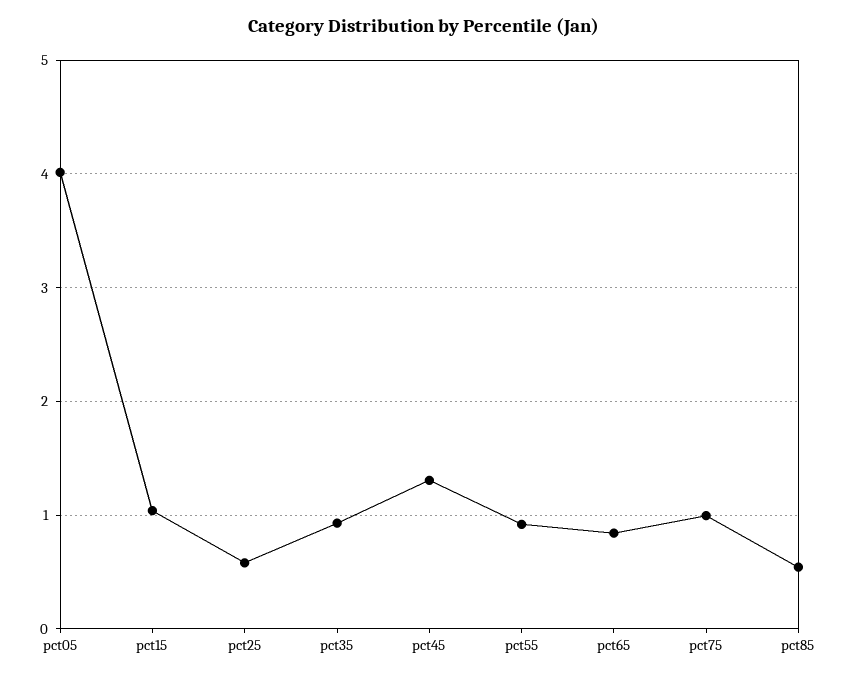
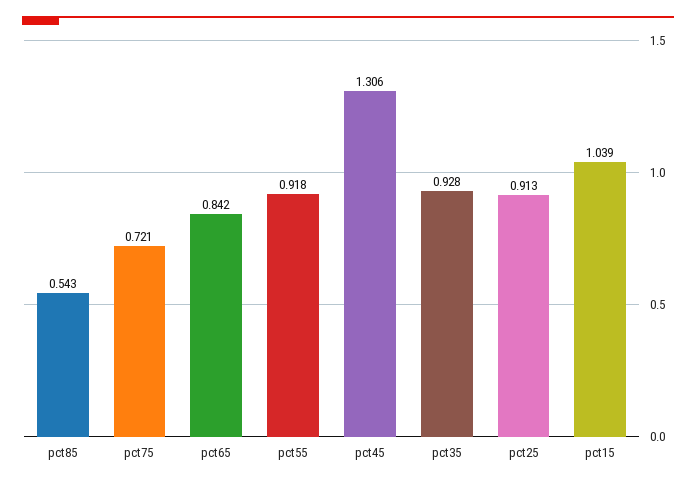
  {
-   "pct05": 4,
    "pct15": 1.039,
-   "pct25": 0.6,
+   "pct25": 0.913,
    "pct35": 0.928,
    "pct45": 1.306,
    "pct55": 0.918,
    "pct65": 0.842,
-   "pct75": 1,
+   "pct75": 0.721,
    "pct85": 0.543
  }

